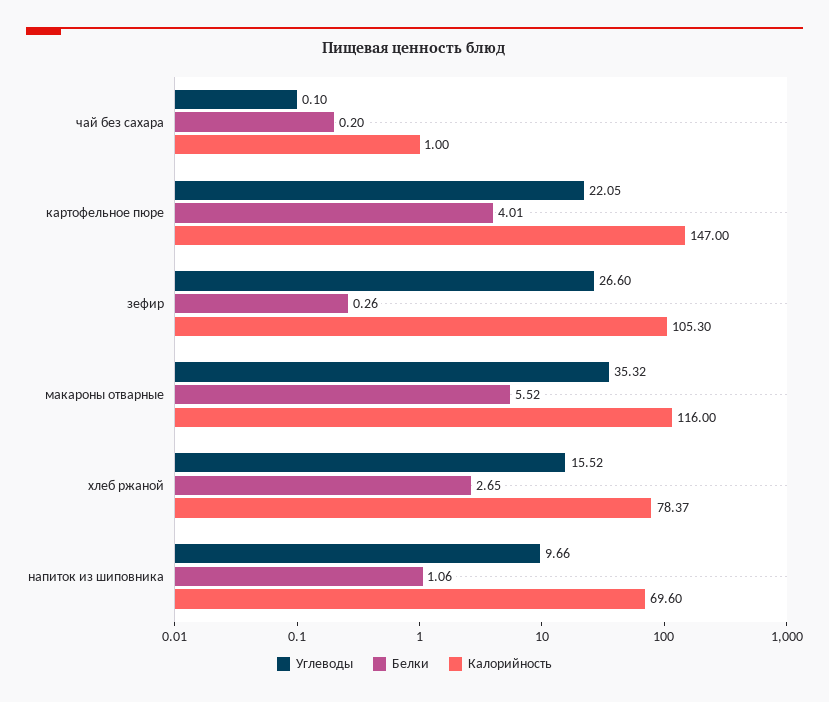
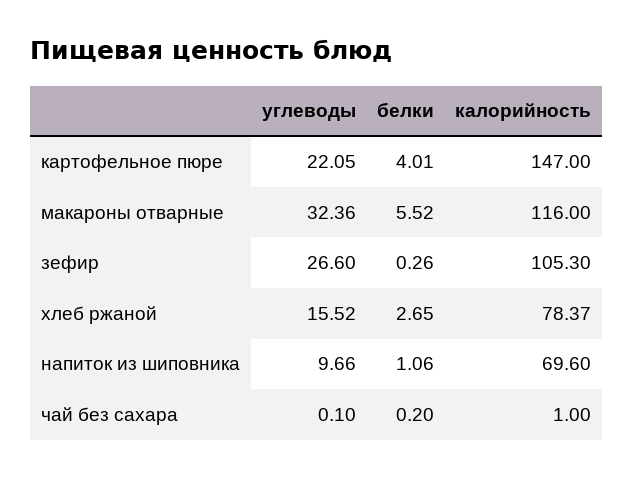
  {
    "Углеводы": {
      "чай без сахара": 0.1,
      "картофельное пюре": 22.05,
      "зефир": 26.6,
-     "макароны отварные": 35.32,
+     "макароны отварные": 32.36,
      "хлеб ржаной": 15.52,
      "напиток из шиповника": 9.66
    },
    "Белки": {
      "чай без сахара": 0.2,
      "картофельное пюре": 4.01,
      "зефир": 0.26,
      "макароны отварные": 5.52,
      "хлеб ржаной": 2.65,
      "напиток из шиповника": 1.06
    },
    "Калорийность": {
      "чай без сахара": 1,
      "картофельное пюре": 147,
      "зефир": 105.3,
      "макароны отварные": 116,
      "хлеб ржаной": 78.37,
      "напиток из шиповника": 69.6
    }
  }

